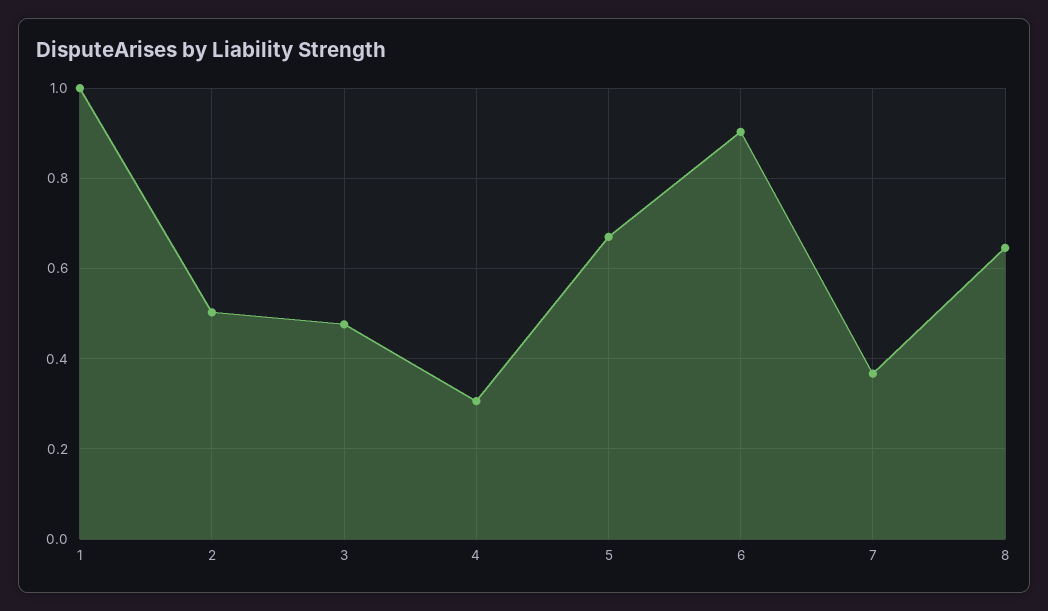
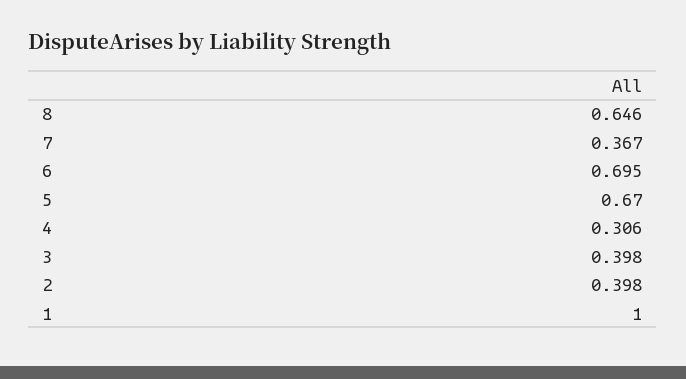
  {
    "1": 1,
-   "2": 0.5,
+   "2": 0.398,
-   "3": 0.48,
+   "3": 0.398,
    "4": 0.306,
    "5": 0.67,
-   "6": 0.9,
+   "6": 0.695,
    "7": 0.367,
    "8": 0.646
  }

